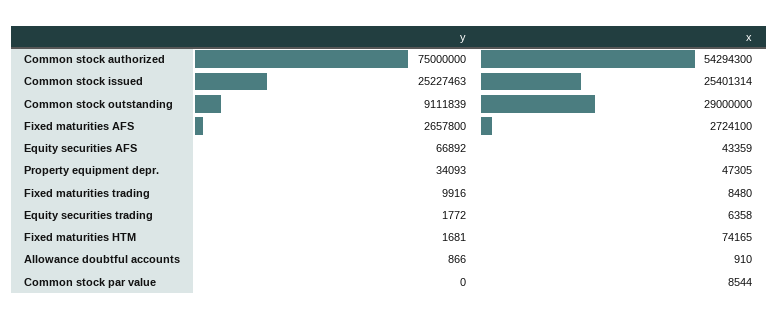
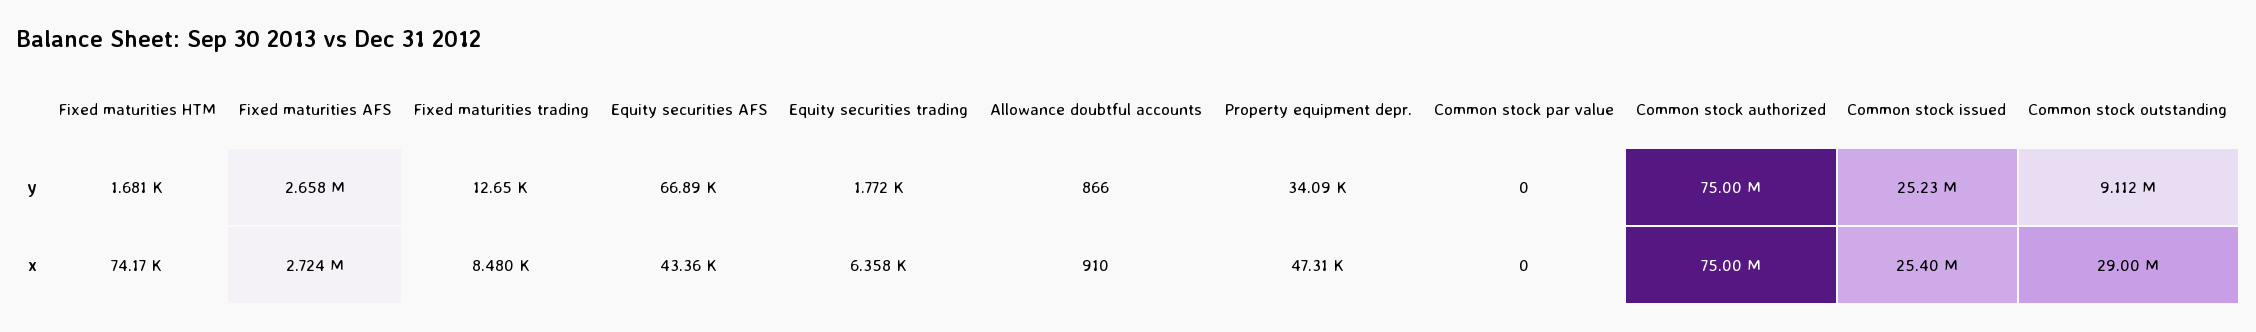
  {
    "y": {
      "Common stock authorized": 75000000,
      "Common stock issued": 25227463,
      "Common stock outstanding": 9111839,
      "Fixed maturities AFS": 2657800,
      "Equity securities AFS": 66892,
      "Property equipment depr.": 34093,
-     "Fixed maturities trading": 9916,
+     "Fixed maturities trading": 12650,
      "Equity securities trading": 1772,
      "Fixed maturities HTM": 1681,
      "Allowance doubtful accounts": 866,
      "Common stock par value": 0
    },
    "x": {
-     "Common stock authorized": 54294300,
+     "Common stock authorized": 75000000,
      "Common stock issued": 25401314,
      "Common stock outstanding": 29000000,
      "Fixed maturities AFS": 2724100,
      "Equity securities AFS": 43359,
      "Property equipment depr.": 47305,
      "Fixed maturities trading": 8480,
      "Equity securities trading": 6358,
      "Fixed maturities HTM": 74165,
      "Allowance doubtful accounts": 910,
-     "Common stock par value": 8544
+     "Common stock par value": 0
    }
  }

